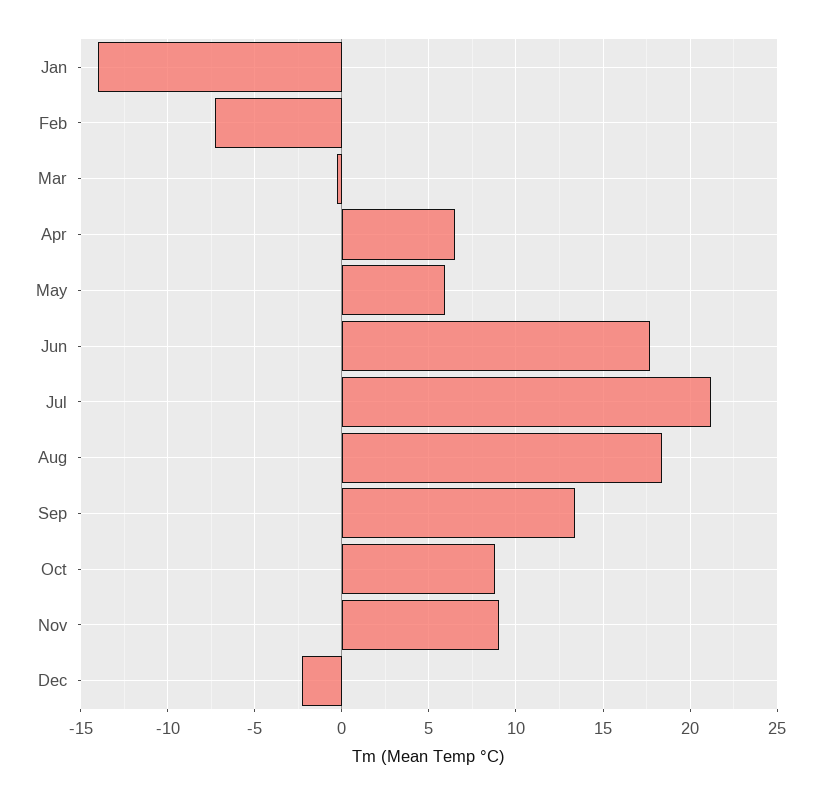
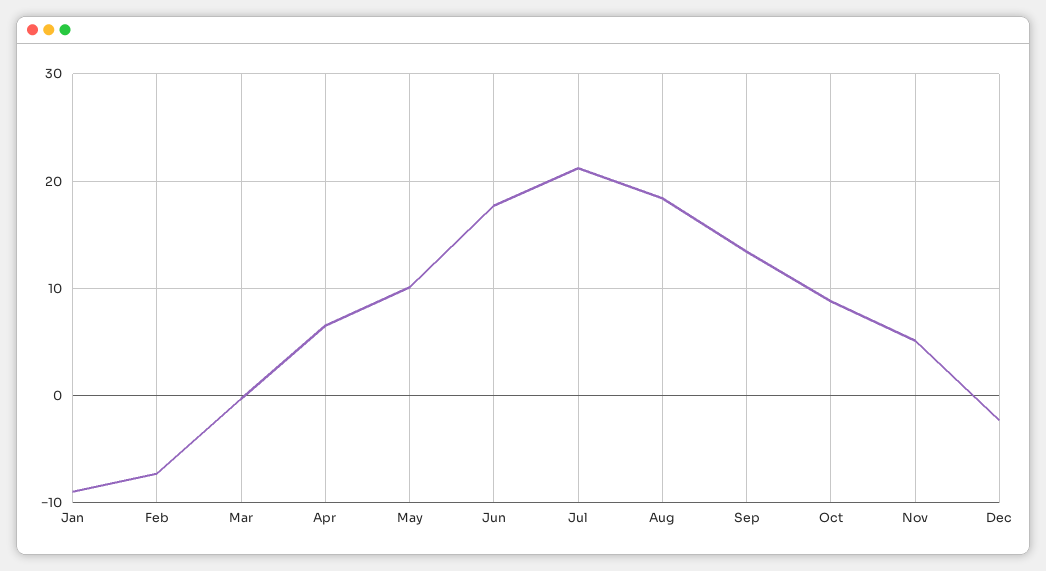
  {
-   "Jan": -14,
+   "Jan": -9,
    "Feb": -7.5,
    "Mar": -0.5,
    "Apr": 6.5,
-   "May": 6,
+   "May": 10,
    "Jun": 17.5,
    "Jul": 21,
    "Aug": 18.5,
    "Sep": 13.5,
    "Oct": 9,
-   "Nov": 9,
+   "Nov": 5,
    "Dec": -2.5
  }

